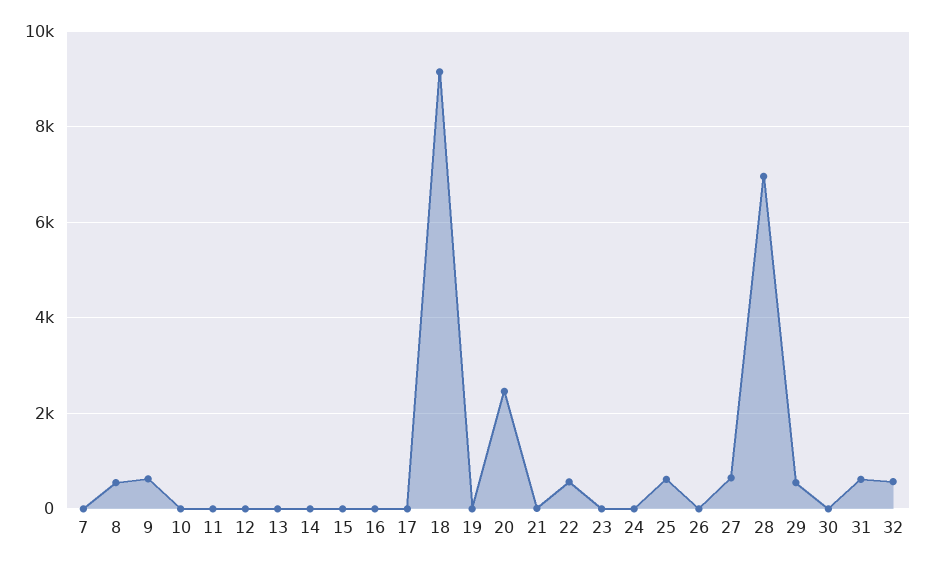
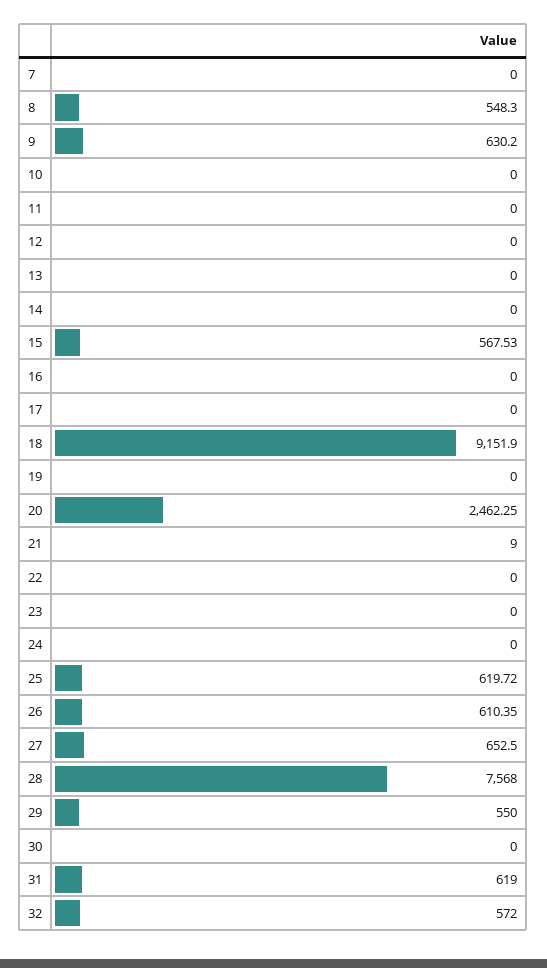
  {
    "7": 0,
    "8": 548.3,
    "9": 630.2,
    "10": 0,
    "11": 0,
    "12": 0,
    "13": 0,
    "14": 0,
-   "15": 0,
+   "15": 567.53,
    "16": 0,
    "17": 0,
    "18": 9151.9,
    "19": 0,
    "20": 2462.25,
    "21": 9,
-   "22": 600,
+   "22": 0,
    "23": 0,
    "24": 0,
    "25": 619.72,
-   "26": 0,
+   "26": 610.35,
    "27": 652.5,
-   "28": 7000,
+   "28": 7568,
    "29": 550,
    "30": 0,
    "31": 619,
    "32": 572
  }

